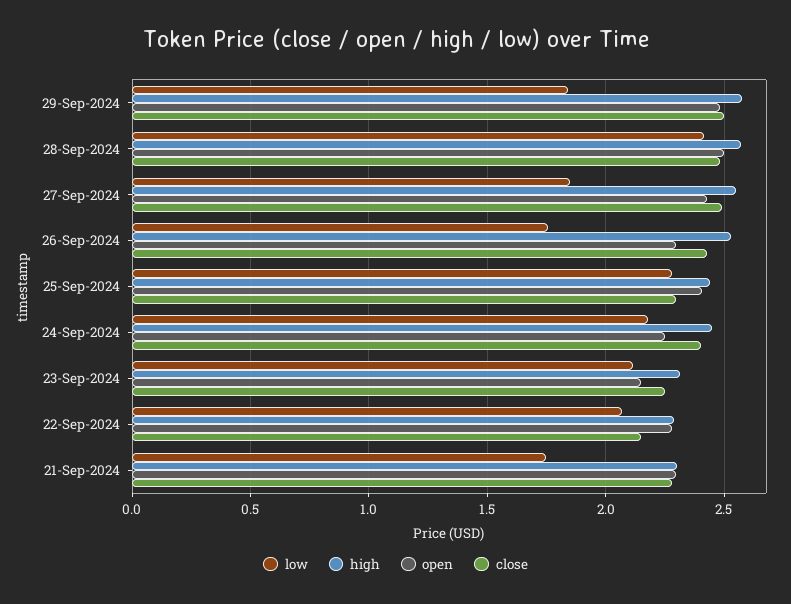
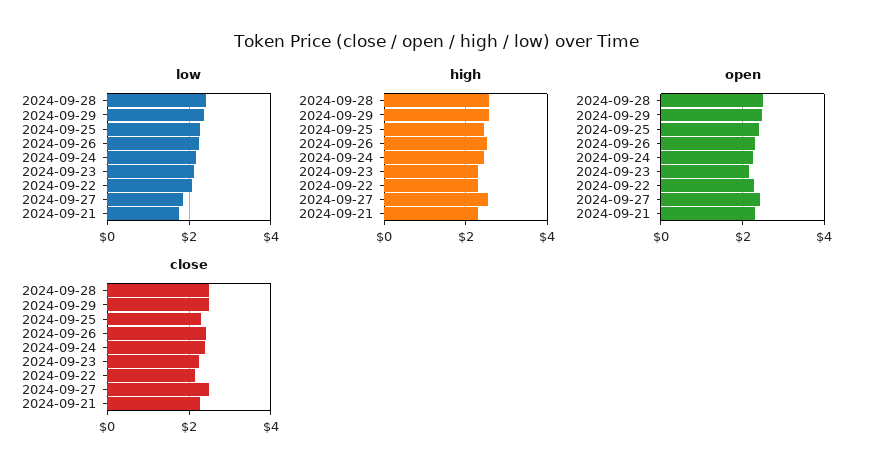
  {
    "low": {
-     "29-Sep-2024": 1.85,
+     "29-Sep-2024": 2.4,
      "28-Sep-2024": 2.4,
      "27-Sep-2024": 1.85,
-     "26-Sep-2024": 1.75,
+     "26-Sep-2024": 2.2,
      "25-Sep-2024": 2.3,
      "24-Sep-2024": 2.2,
      "23-Sep-2024": 2.1,
      "22-Sep-2024": 2.05,
      "21-Sep-2024": 1.75
    },
    "high": {
      "29-Sep-2024": 2.55,
      "28-Sep-2024": 2.55,
      "27-Sep-2024": 2.55,
      "26-Sep-2024": 2.55,
      "25-Sep-2024": 2.45,
      "24-Sep-2024": 2.45,
      "23-Sep-2024": 2.3,
      "22-Sep-2024": 2.3,
      "21-Sep-2024": 2.3
    },
    "open": {
      "29-Sep-2024": 2.5,
      "28-Sep-2024": 2.5,
      "27-Sep-2024": 2.45,
      "26-Sep-2024": 2.3,
      "25-Sep-2024": 2.4,
      "24-Sep-2024": 2.25,
      "23-Sep-2024": 2.15,
      "22-Sep-2024": 2.3,
      "21-Sep-2024": 2.3
    },
    "close": {
      "29-Sep-2024": 2.5,
      "28-Sep-2024": 2.5,
      "27-Sep-2024": 2.5,
      "26-Sep-2024": 2.45,
      "25-Sep-2024": 2.3,
      "24-Sep-2024": 2.4,
      "23-Sep-2024": 2.25,
      "22-Sep-2024": 2.15,
      "21-Sep-2024": 2.3
    }
  }

